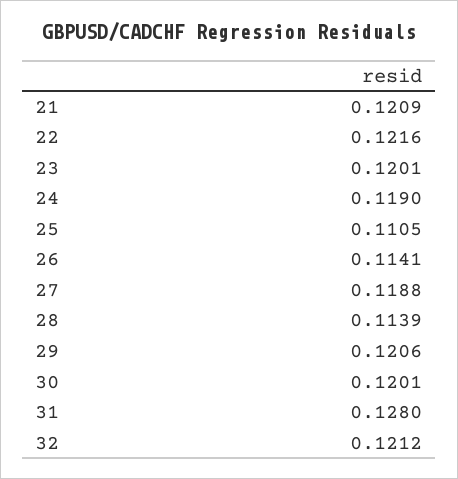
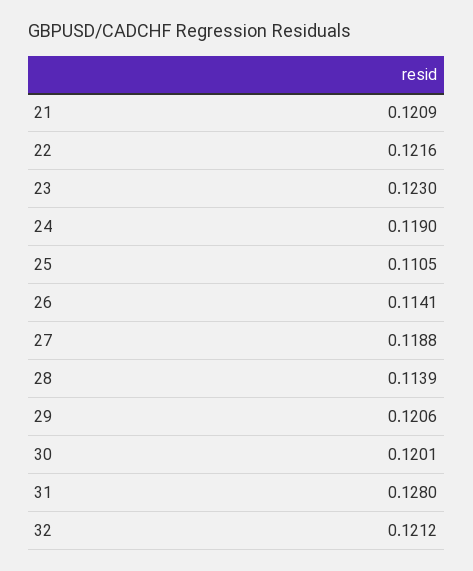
  {
    "21": 0.1209,
    "22": 0.1216,
-   "23": 0.1201,
+   "23": 0.123,
    "24": 0.119,
    "25": 0.1105,
    "26": 0.1141,
    "27": 0.1188,
    "28": 0.1139,
    "29": 0.1206,
    "30": 0.1201,
    "31": 0.128,
    "32": 0.1212
  }

